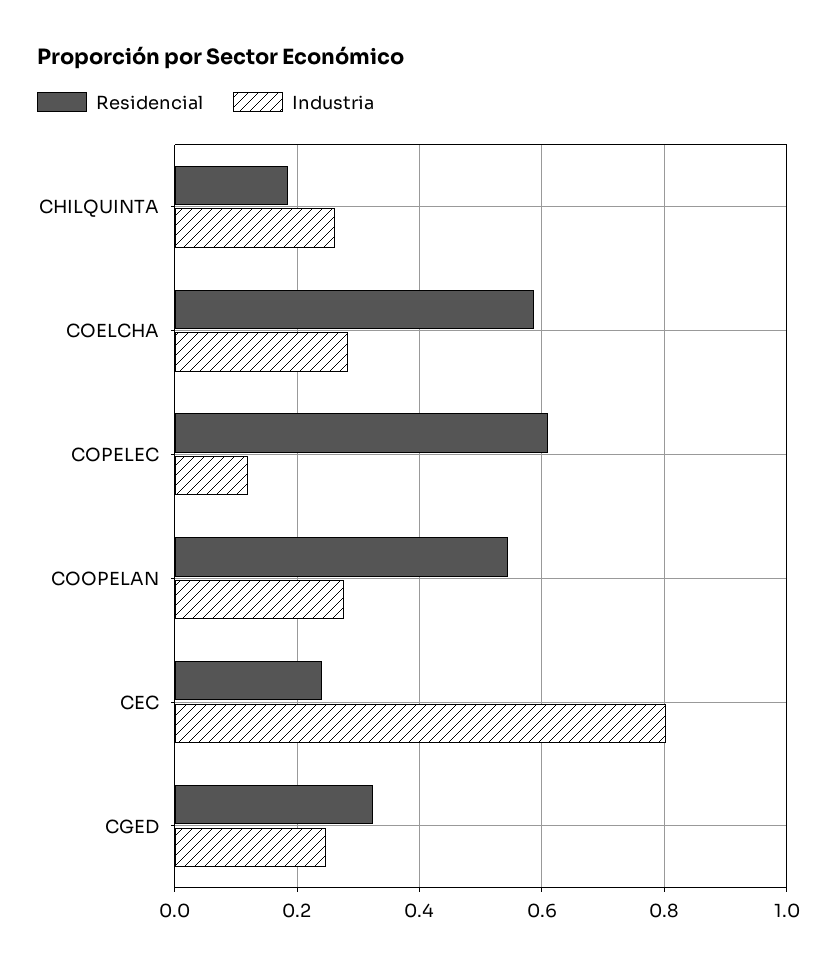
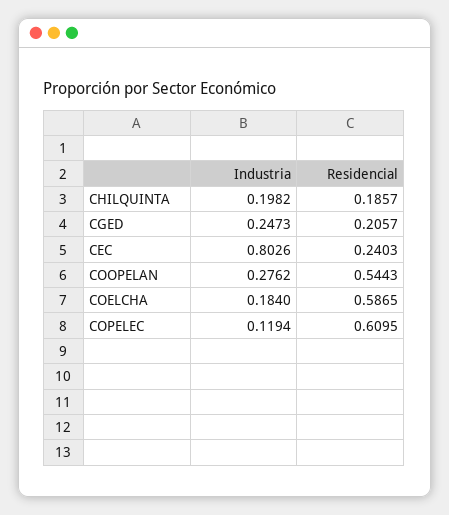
  {
    "Residencial": {
      "CHILQUINTA": 0.1857,
      "COELCHA": 0.5865,
      "COPELEC": 0.6095,
      "COOPELAN": 0.5443,
      "CEC": 0.2403,
-     "CGED": 0.32
+     "CGED": 0.2057
    },
    "Industria": {
-     "CHILQUINTA": 0.26,
+     "CHILQUINTA": 0.1982,
-     "COELCHA": 0.28,
+     "COELCHA": 0.184,
      "COPELEC": 0.1194,
      "COOPELAN": 0.2762,
      "CEC": 0.8026,
      "CGED": 0.2473
    }
  }

